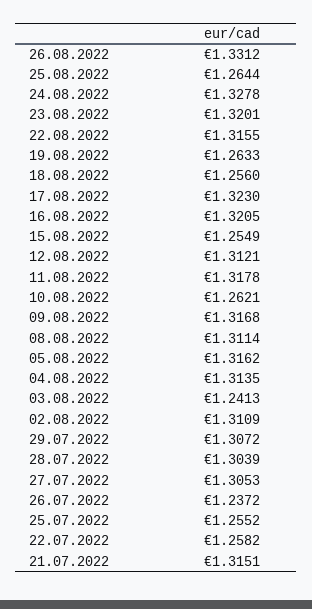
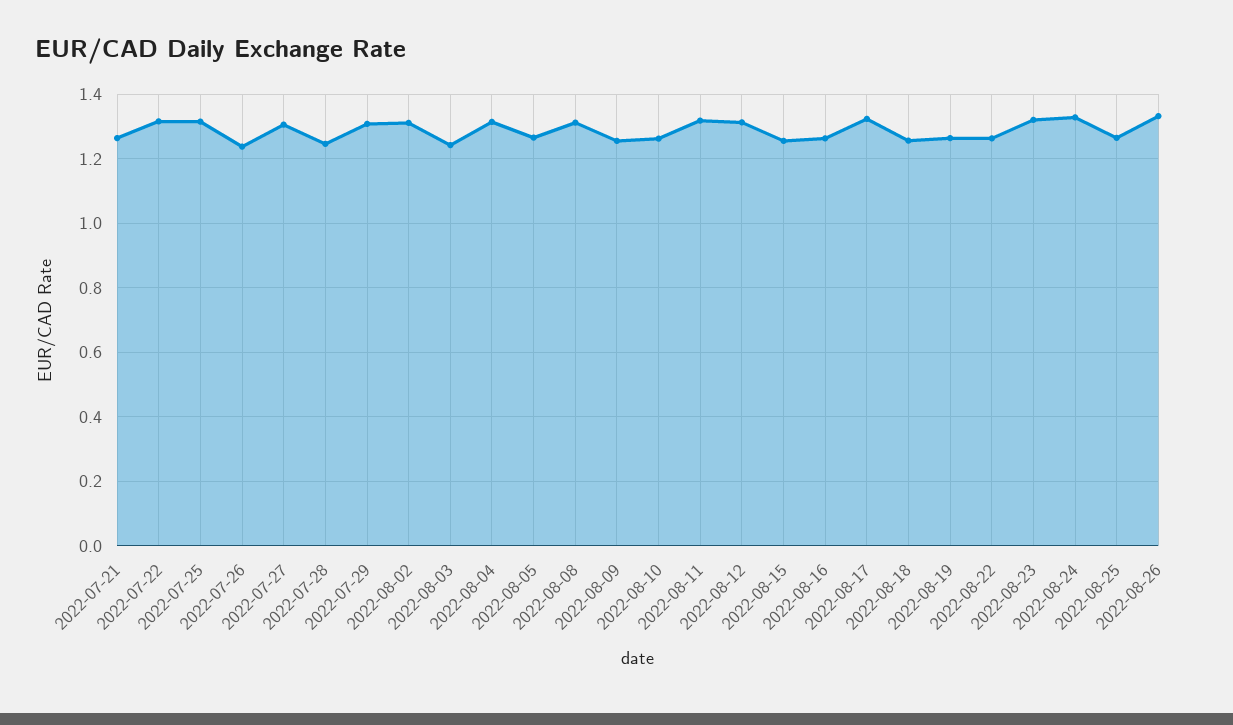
  {
    "26.08.2022": 1.3312,
    "25.08.2022": 1.2644,
    "24.08.2022": 1.3278,
    "23.08.2022": 1.3201,
-   "22.08.2022": 1.3155,
+   "22.08.2022": 1.26,
    "19.08.2022": 1.2633,
    "18.08.2022": 1.256,
    "17.08.2022": 1.323,
-   "16.08.2022": 1.3205,
+   "16.08.2022": 1.26,
    "15.08.2022": 1.2549,
    "12.08.2022": 1.3121,
    "11.08.2022": 1.3178,
    "10.08.2022": 1.2621,
-   "09.08.2022": 1.3168,
+   "09.08.2022": 1.26,
    "08.08.2022": 1.3114,
-   "05.08.2022": 1.3162,
+   "05.08.2022": 1.26,
    "04.08.2022": 1.3135,
    "03.08.2022": 1.2413,
    "02.08.2022": 1.3109,
    "29.07.2022": 1.3072,
-   "28.07.2022": 1.3039,
+   "28.07.2022": 1.24,
    "27.07.2022": 1.3053,
    "26.07.2022": 1.2372,
-   "25.07.2022": 1.2552,
+   "25.07.2022": 1.32,
-   "22.07.2022": 1.2582,
+   "22.07.2022": 1.32,
-   "21.07.2022": 1.3151
+   "21.07.2022": 1.26
  }

